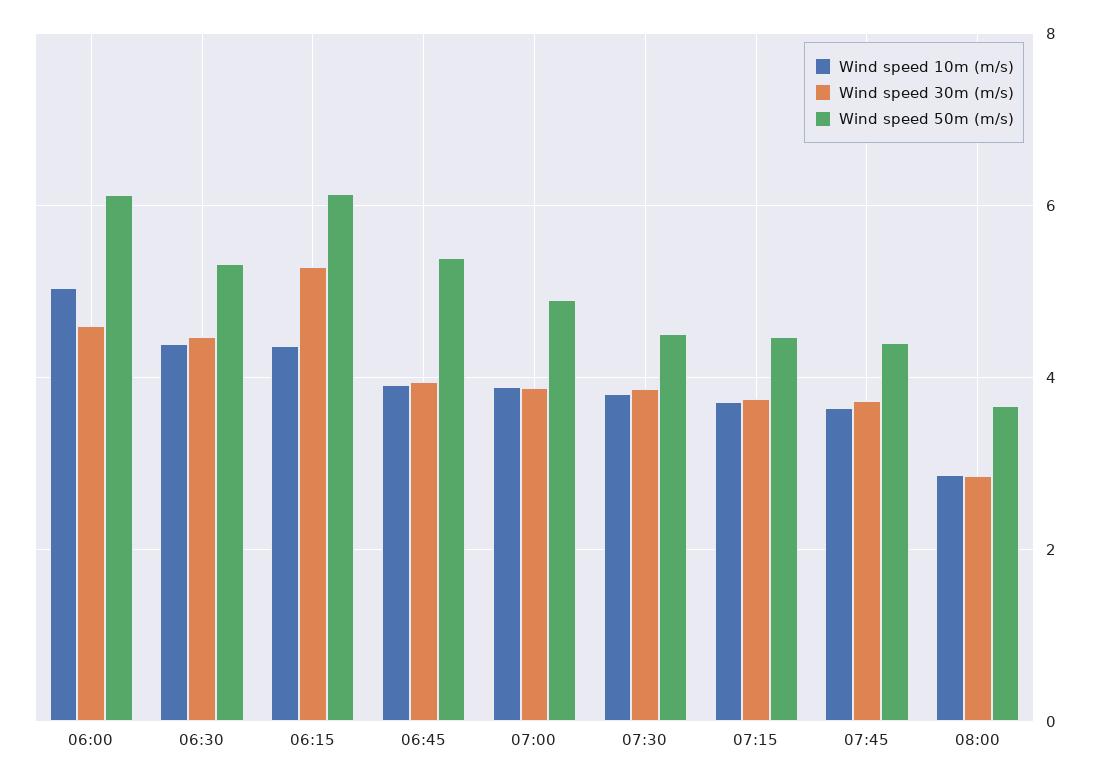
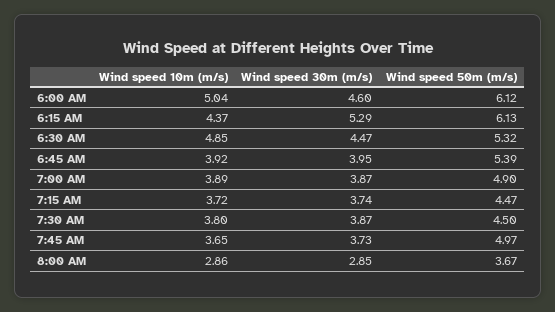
  {
    "Wind speed 10m (m/s)": {
      "06:00": 5.04,
-     "06:30": 4.4,
+     "06:30": 4.85,
      "06:15": 4.37,
      "06:45": 3.92,
      "07:00": 3.89,
      "07:30": 3.8,
      "07:15": 3.72,
      "07:45": 3.65,
      "08:00": 2.86
    },
    "Wind speed 30m (m/s)": {
      "06:00": 4.6,
      "06:30": 4.47,
      "06:15": 5.29,
      "06:45": 3.95,
      "07:00": 3.87,
      "07:30": 3.87,
      "07:15": 3.74,
      "07:45": 3.73,
      "08:00": 2.85
    },
    "Wind speed 50m (m/s)": {
      "06:00": 6.12,
      "06:30": 5.32,
      "06:15": 6.13,
      "06:45": 5.39,
      "07:00": 4.9,
      "07:30": 4.5,
      "07:15": 4.47,
-     "07:45": 4.4,
+     "07:45": 4.97,
      "08:00": 3.67
    }
  }

